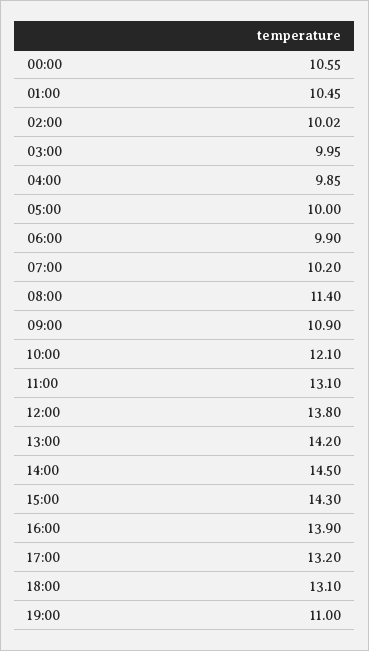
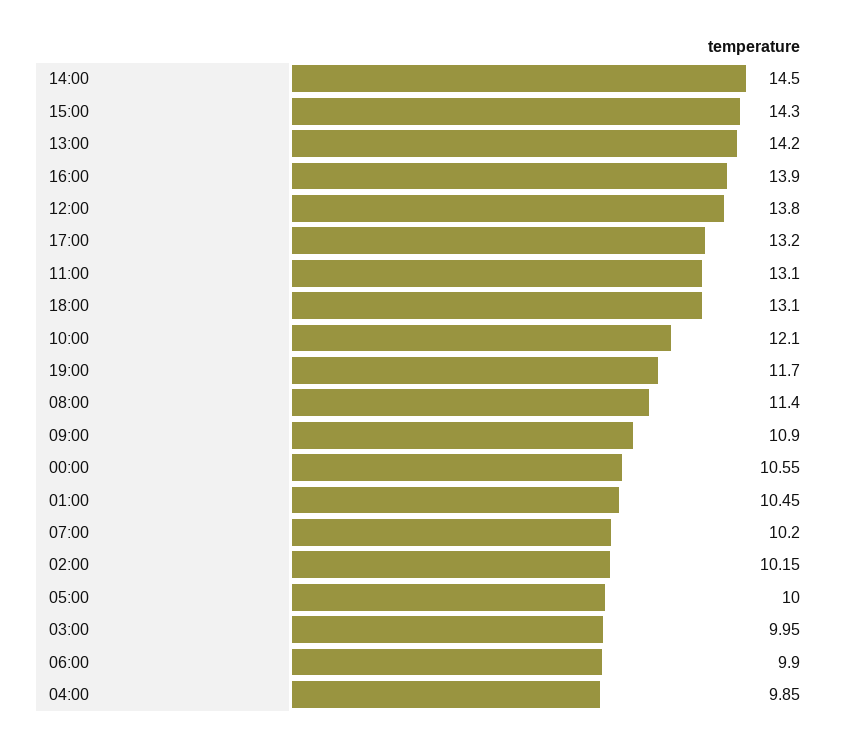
  {
    "00:00": 10.55,
    "01:00": 10.45,
-   "02:00": 10.02,
+   "02:00": 10.15,
    "03:00": 9.95,
    "04:00": 9.85,
    "05:00": 10,
    "06:00": 9.9,
    "07:00": 10.2,
    "08:00": 11.4,
    "09:00": 10.9,
    "10:00": 12.1,
    "11:00": 13.1,
    "12:00": 13.8,
    "13:00": 14.2,
    "14:00": 14.5,
    "15:00": 14.3,
    "16:00": 13.9,
    "17:00": 13.2,
    "18:00": 13.1,
-   "19:00": 11
+   "19:00": 11.7
  }

